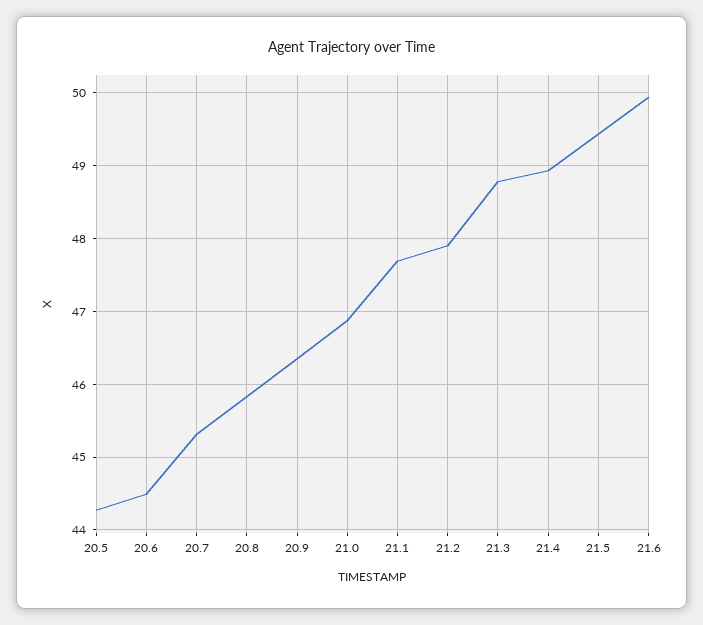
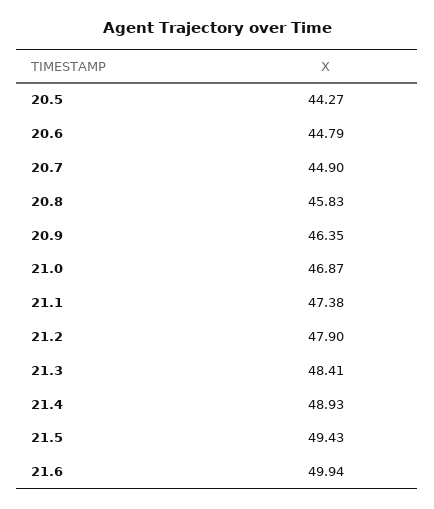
  {
    "20.5": 44.27,
-   "20.6": 44.5,
+   "20.6": 44.79,
-   "20.7": 45.3,
+   "20.7": 44.9,
    "20.8": 45.83,
    "20.9": 46.35,
    "21.0": 46.87,
-   "21.1": 47.7,
+   "21.1": 47.38,
    "21.2": 47.9,
-   "21.3": 48.8,
+   "21.3": 48.41,
    "21.4": 48.93,
    "21.5": 49.43,
    "21.6": 49.94
  }

